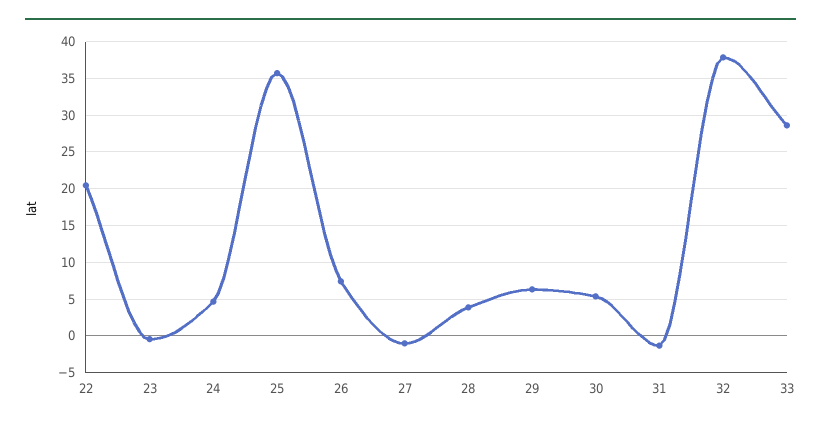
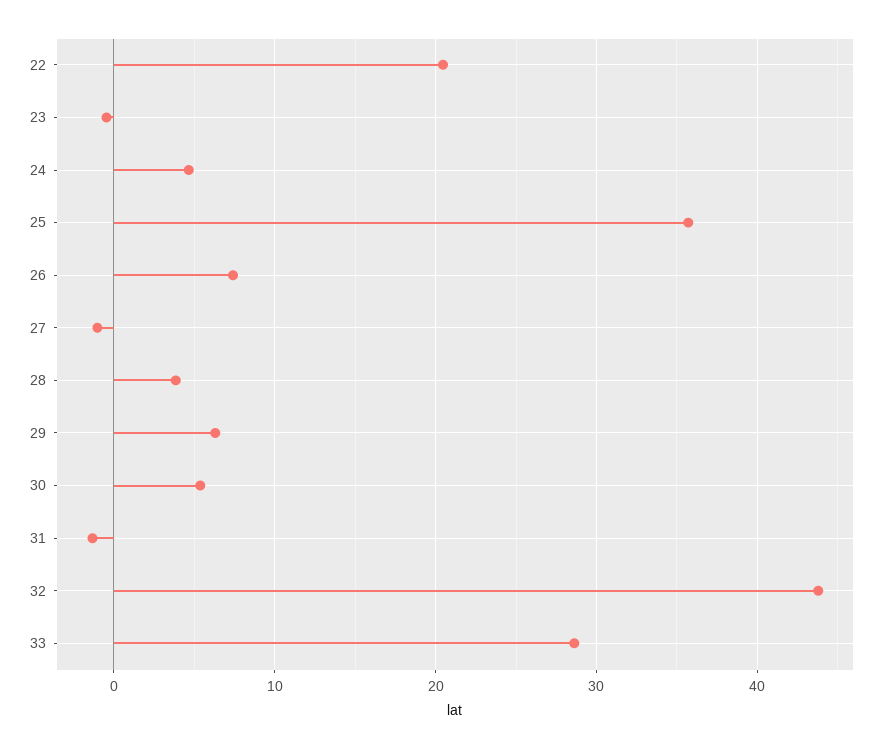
  {
    "22": 20,
    "23": 0,
    "24": 5,
    "25": 36,
    "26": 7,
    "27": -1,
    "28": 4,
    "29": 6,
    "30": 5,
    "31": -1,
-   "32": 38,
+   "32": 44,
    "33": 29
  }

